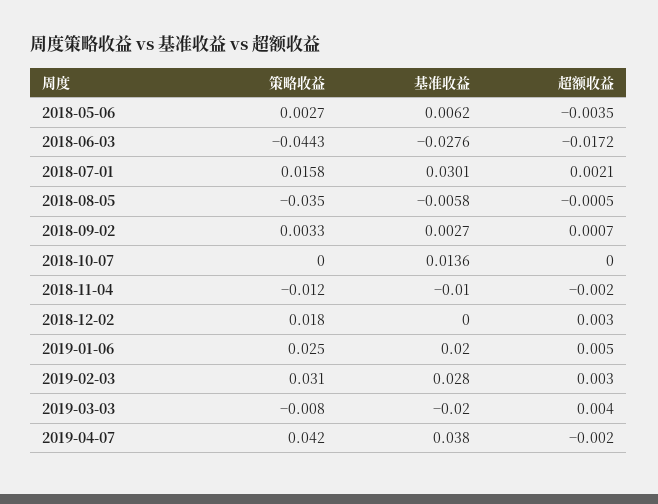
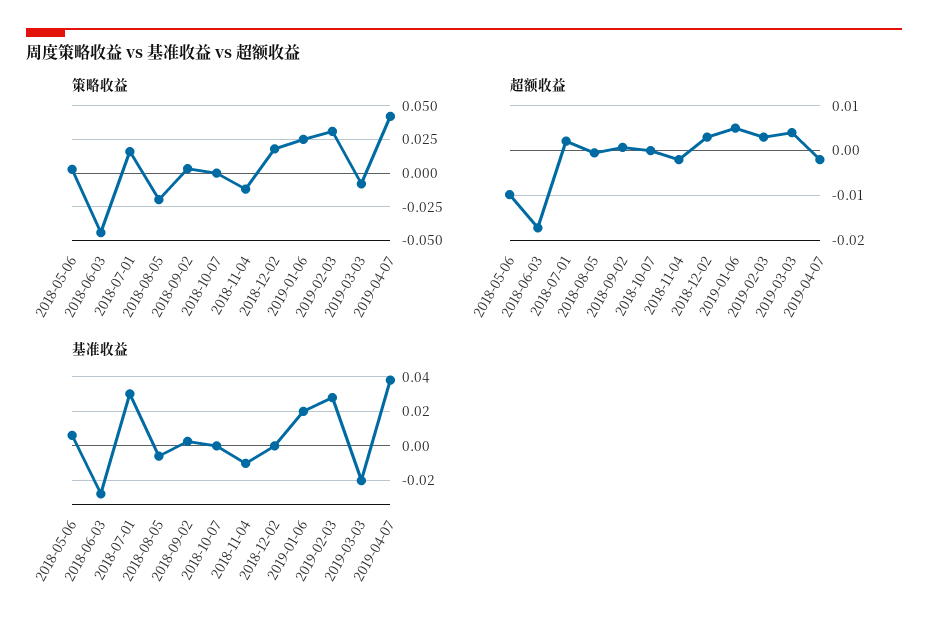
  {
    "策略收益": {
      "2018-05-06": 0.0027,
      "2018-06-03": -0.0443,
      "2018-07-01": 0.0158,
-     "2018-08-05": -0.035,
+     "2018-08-05": -0.02,
      "2018-09-02": 0.0033,
      "2018-10-07": 0,
      "2018-11-04": -0.012,
      "2018-12-02": 0.018,
      "2019-01-06": 0.025,
      "2019-02-03": 0.031,
      "2019-03-03": -0.008,
      "2019-04-07": 0.042
    },
    "基准收益": {
      "2018-05-06": 0.0062,
      "2018-06-03": -0.0276,
      "2018-07-01": 0.0301,
      "2018-08-05": -0.0058,
      "2018-09-02": 0.0027,
-     "2018-10-07": 0.0136,
+     "2018-10-07": 0,
      "2018-11-04": -0.01,
      "2018-12-02": 0,
      "2019-01-06": 0.02,
      "2019-02-03": 0.028,
      "2019-03-03": -0.02,
      "2019-04-07": 0.038
    },
    "超额收益": {
-     "2018-05-06": -0.0035,
+     "2018-05-06": -0.01,
      "2018-06-03": -0.0172,
      "2018-07-01": 0.0021,
      "2018-08-05": -0.0005,
      "2018-09-02": 0.0007,
      "2018-10-07": 0,
      "2018-11-04": -0.002,
      "2018-12-02": 0.003,
      "2019-01-06": 0.005,
      "2019-02-03": 0.003,
      "2019-03-03": 0.004,
      "2019-04-07": -0.002
    }
  }

